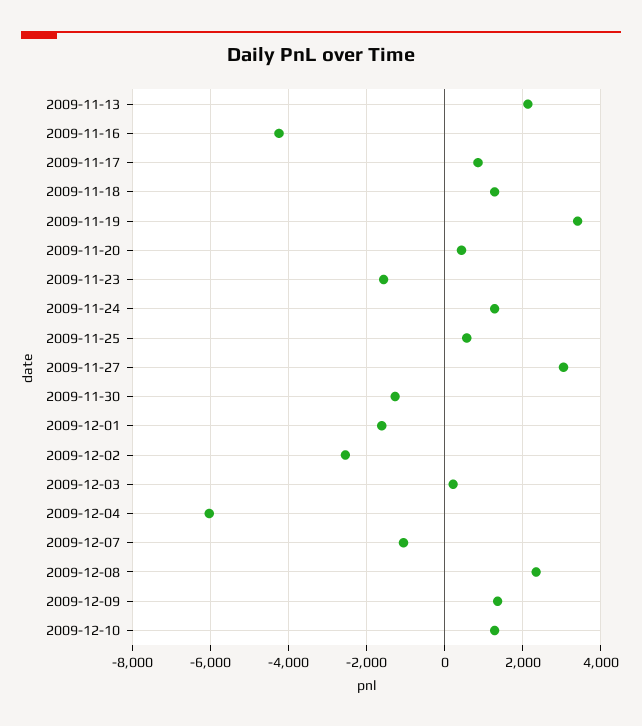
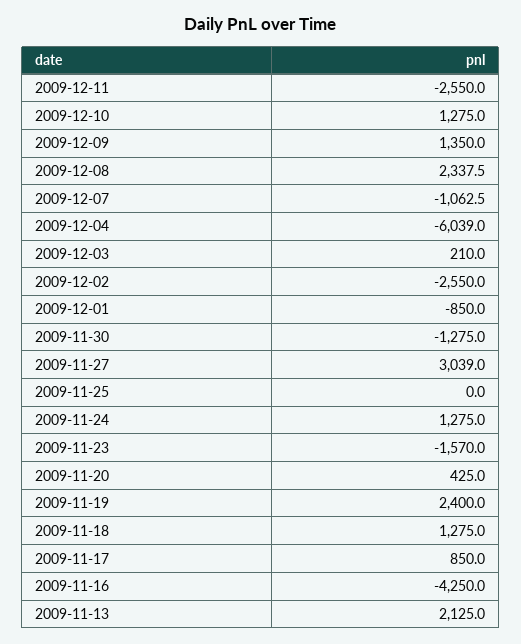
  {
    "2009-11-13": 2125,
    "2009-11-16": -4250,
    "2009-11-17": 850,
    "2009-11-18": 1275,
-   "2009-11-19": 3400,
+   "2009-11-19": 2400,
    "2009-11-20": 425,
    "2009-11-23": -1570,
    "2009-11-24": 1275,
-   "2009-11-25": 600,
+   "2009-11-25": 0,
    "2009-11-27": 3039,
    "2009-11-30": -1275,
-   "2009-12-01": -1600,
+   "2009-12-01": -850,
    "2009-12-02": -2550,
    "2009-12-03": 210,
    "2009-12-04": -6039,
    "2009-12-07": -1062.5,
    "2009-12-08": 2337.5,
    "2009-12-09": 1350,
-   "2009-12-10": 1275
+   "2009-12-10": 1275,
+   "2009-12-11": -2550
  }

